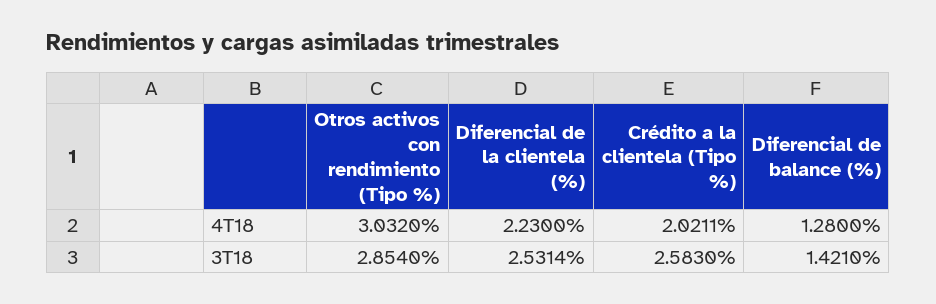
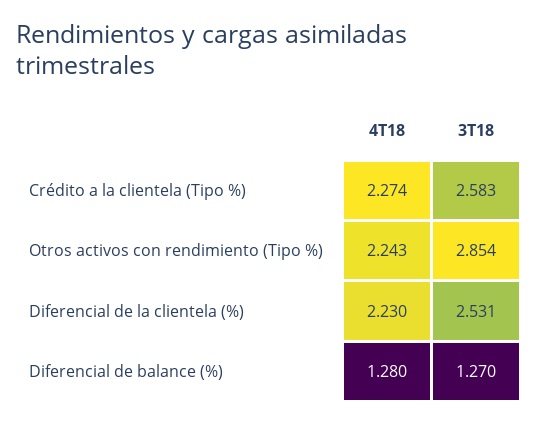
  {
    "Otros activos con rendimiento (Tipo %)": {
-     "4T18": 3.032,
+     "4T18": 2.243,
      "3T18": 2.854
    },
    "Diferencial de la clientela (%)": {
      "4T18": 2.23,
      "3T18": 2.5314
    },
    "Crédito a la clientela (Tipo %)": {
-     "4T18": 2.0211,
+     "4T18": 2.274,
      "3T18": 2.583
    },
    "Diferencial de balance (%)": {
      "4T18": 1.28,
-     "3T18": 1.421
+     "3T18": 1.27
    }
  }

